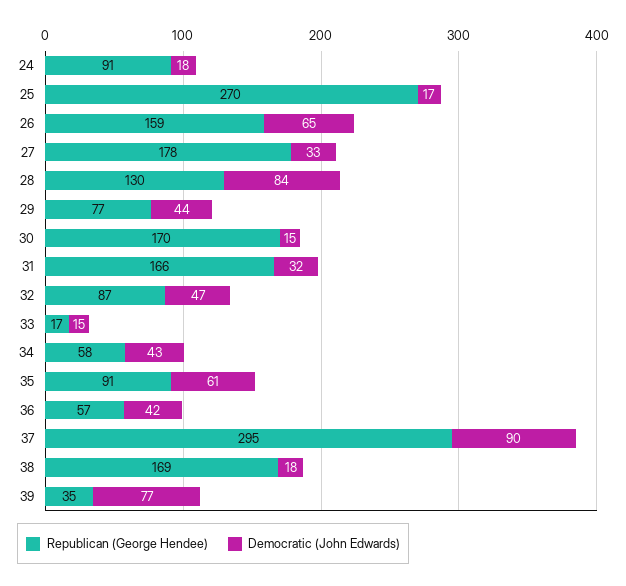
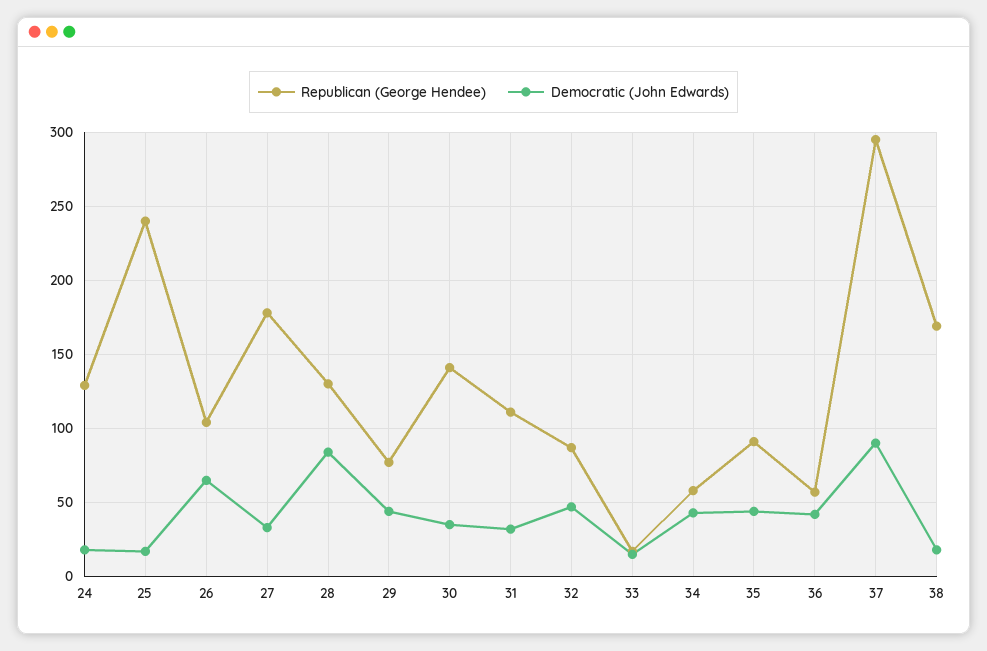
  {
    "Republican (George Hendee)": {
-     "24": 91,
+     "24": 130,
-     "25": 270,
+     "25": 240,
-     "26": 159,
+     "26": 105,
      "27": 178,
      "28": 130,
      "29": 77,
-     "30": 170,
+     "30": 140,
-     "31": 166,
+     "31": 110,
      "32": 87,
      "33": 17,
      "34": 58,
      "35": 91,
      "36": 57,
      "37": 295,
-     "38": 169,
+     "38": 169
-     "39": 35
    },
    "Democratic (John Edwards)": {
      "24": 18,
      "25": 17,
      "26": 65,
      "27": 33,
      "28": 84,
      "29": 44,
-     "30": 15,
+     "30": 35,
      "31": 32,
      "32": 47,
      "33": 15,
      "34": 43,
-     "35": 61,
+     "35": 45,
      "36": 42,
      "37": 90,
-     "38": 18,
+     "38": 18
-     "39": 77
    }
  }

